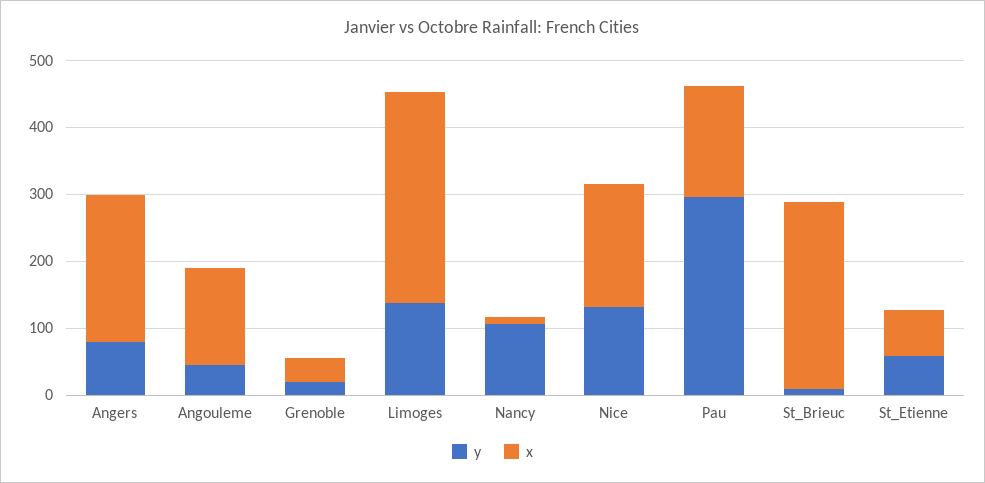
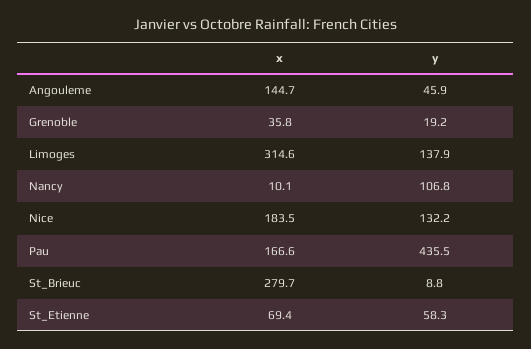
  {
    "y": {
-     "Angers": 80,
      "Angouleme": 45.9,
      "Grenoble": 19.2,
      "Limoges": 137.9,
      "Nancy": 106.8,
      "Nice": 132.2,
-     "Pau": 300,
+     "Pau": 435.5,
      "St_Brieuc": 8.8,
      "St_Etienne": 58.3
    },
    "x": {
-     "Angers": 220,
      "Angouleme": 144.7,
      "Grenoble": 35.8,
      "Limoges": 314.6,
      "Nancy": 10.1,
      "Nice": 183.5,
      "Pau": 166.6,
      "St_Brieuc": 279.7,
      "St_Etienne": 69.4
    }
  }

